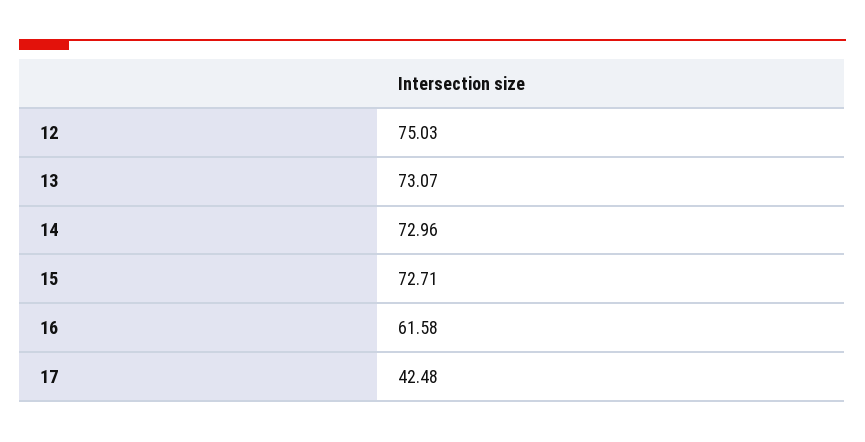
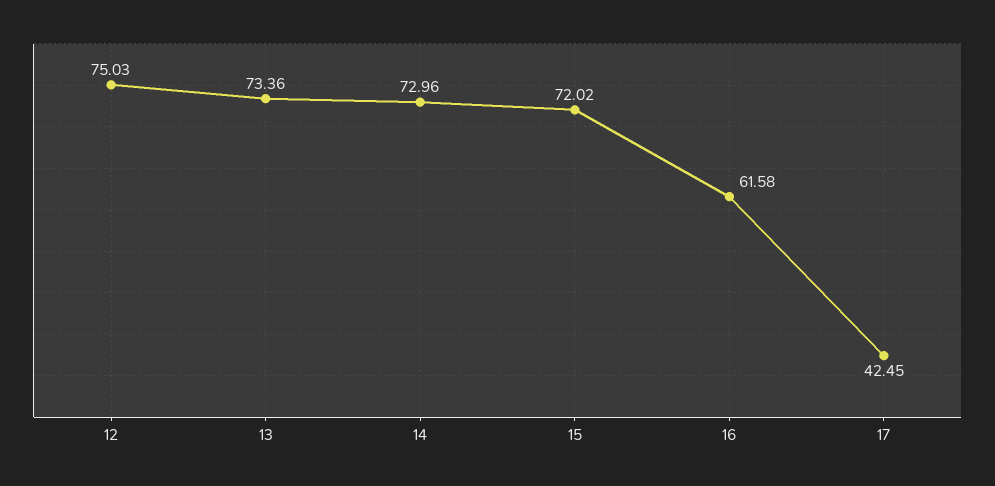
  {
    "12": 75.03,
-   "13": 73.07,
+   "13": 73.36,
    "14": 72.96,
-   "15": 72.71,
+   "15": 72.02,
    "16": 61.58,
-   "17": 42.48
+   "17": 42.45
  }

